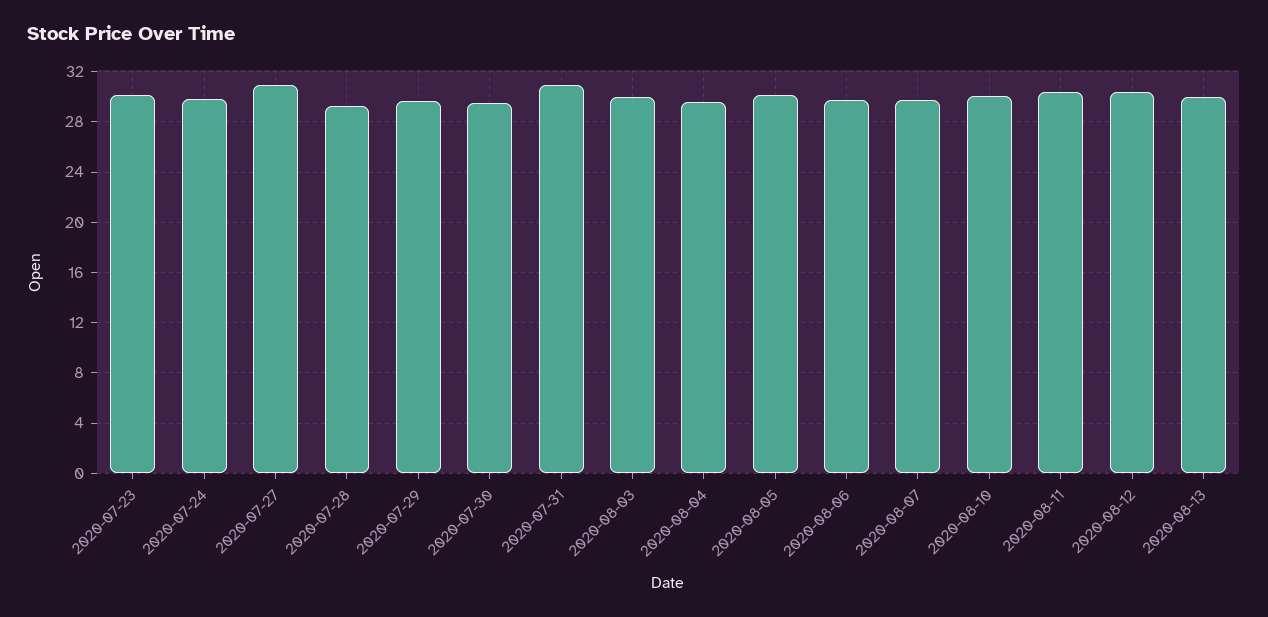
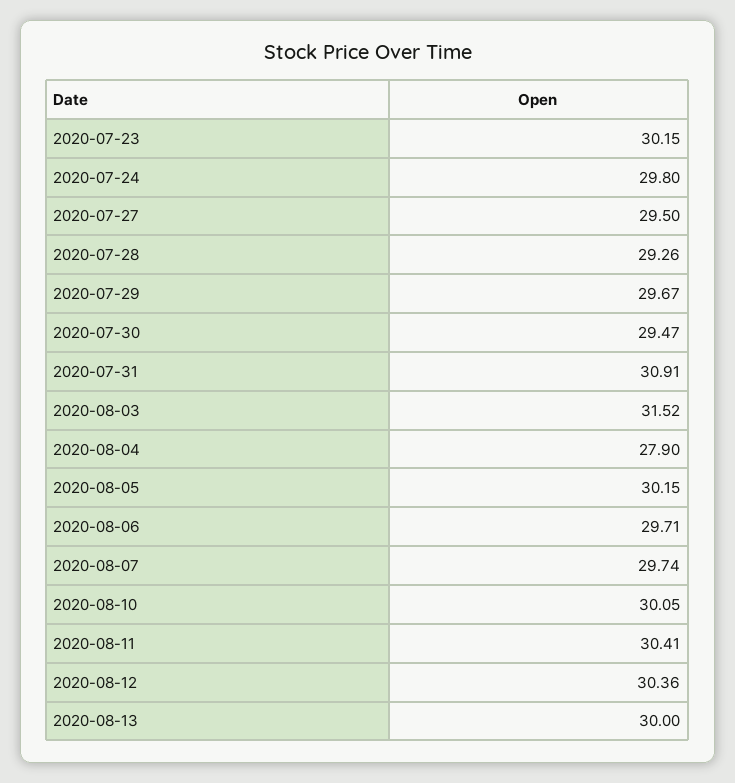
  {
    "2020-07-23": 30.15,
    "2020-07-24": 29.8,
-   "2020-07-27": 31,
+   "2020-07-27": 29.5,
    "2020-07-28": 29.26,
    "2020-07-29": 29.67,
    "2020-07-30": 29.47,
    "2020-07-31": 30.91,
-   "2020-08-03": 30,
+   "2020-08-03": 31.52,
-   "2020-08-04": 29.5,
+   "2020-08-04": 27.9,
    "2020-08-05": 30.15,
    "2020-08-06": 29.71,
    "2020-08-07": 29.74,
    "2020-08-10": 30.05,
    "2020-08-11": 30.41,
    "2020-08-12": 30.36,
    "2020-08-13": 30
  }

